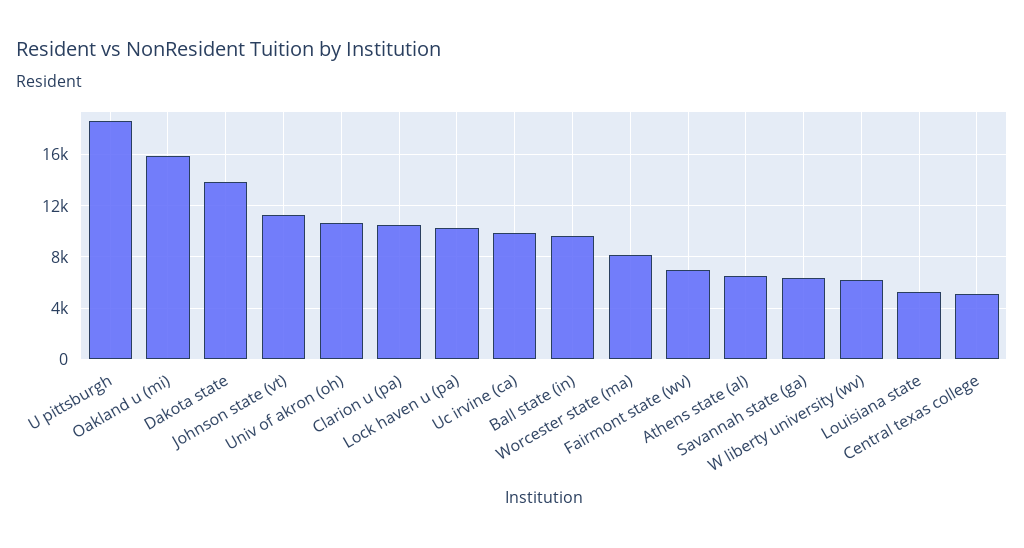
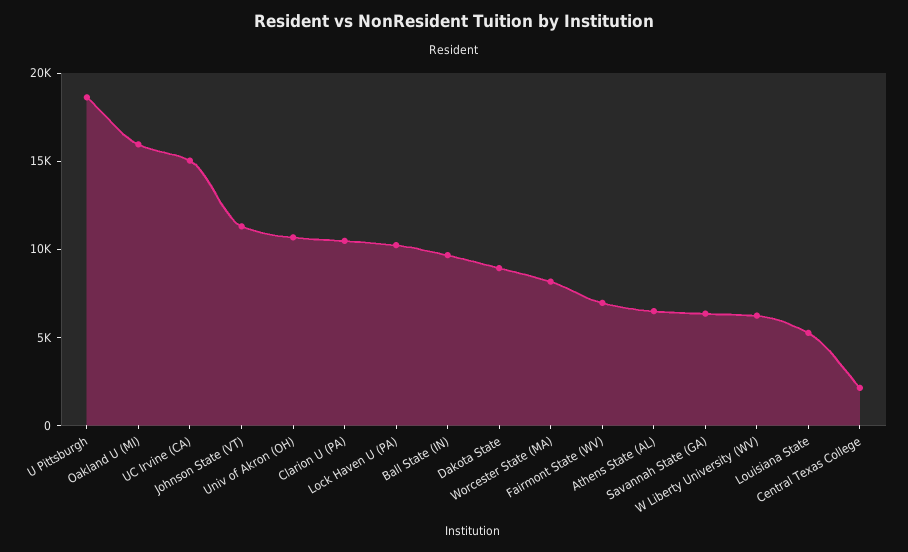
  {
    "U pittsburgh": 18500,
    "Oakland u (mi)": 16000,
-   "Dakota state": 14000,
+   "Dakota state": 9000,
    "Johnson state (vt)": 11500,
    "Univ of akron (oh)": 10500,
    "Clarion u (pa)": 10500,
    "Lock haven u (pa)": 10000,
-   "Uc irvine (ca)": 10000,
+   "Uc irvine (ca)": 15000,
    "Ball state (in)": 9500,
    "Worcester state (ma)": 8000,
    "Fairmont state (wv)": 7000,
    "Athens state (al)": 6500,
    "Savannah state (ga)": 6500,
    "W liberty university (wv)": 6000,
    "Louisiana state": 5000,
-   "Central texas college": 5000
+   "Central texas college": 2000
  }

